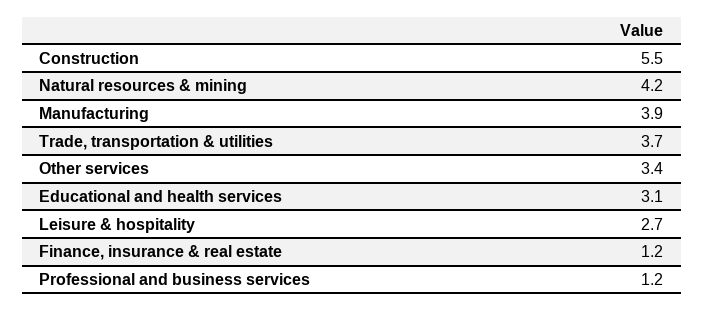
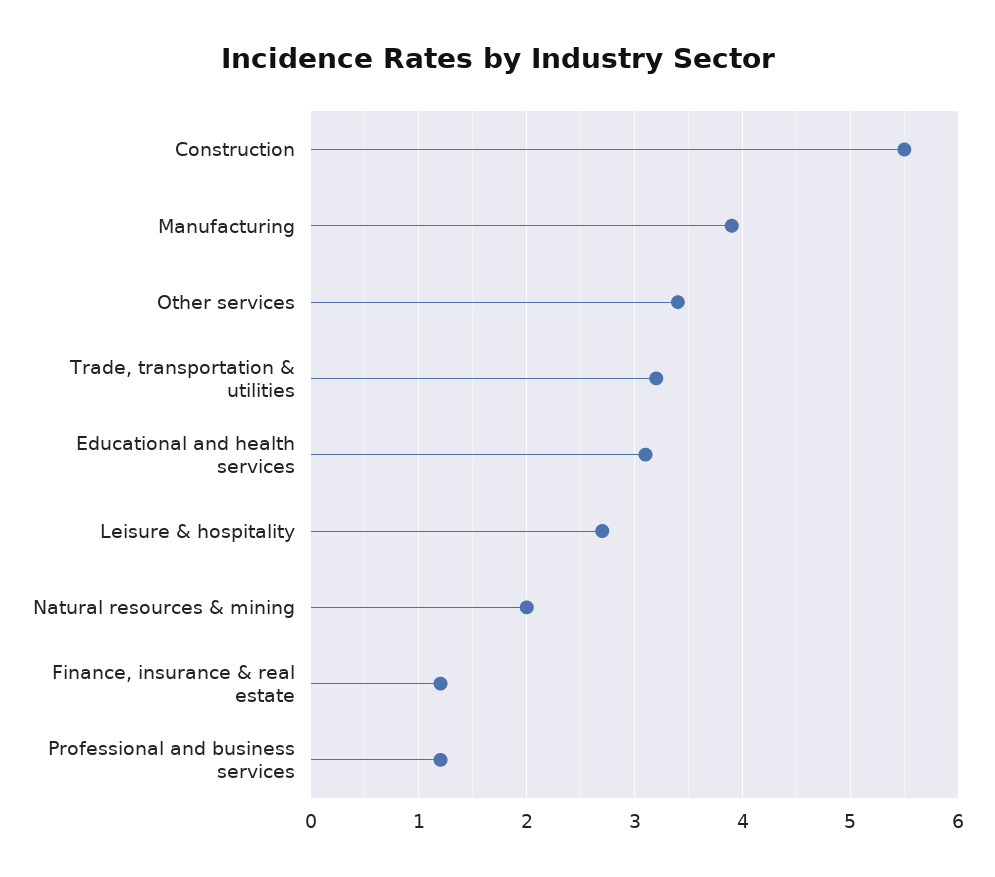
  {
    "Construction": 5.5,
-   "Natural resources & mining": 4.2,
+   "Natural resources & mining": 2,
    "Manufacturing": 3.9,
-   "Trade, transportation & utilities": 3.7,
+   "Trade, transportation & utilities": 3.2,
    "Other services": 3.4,
    "Educational and health services": 3.1,
    "Leisure & hospitality": 2.7,
    "Finance, insurance & real estate": 1.2,
    "Professional and business services": 1.2
  }

